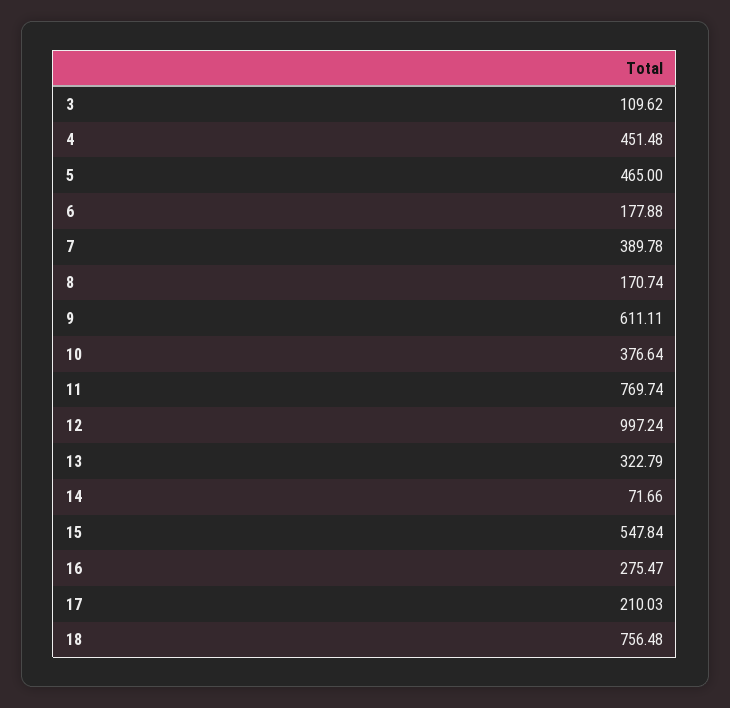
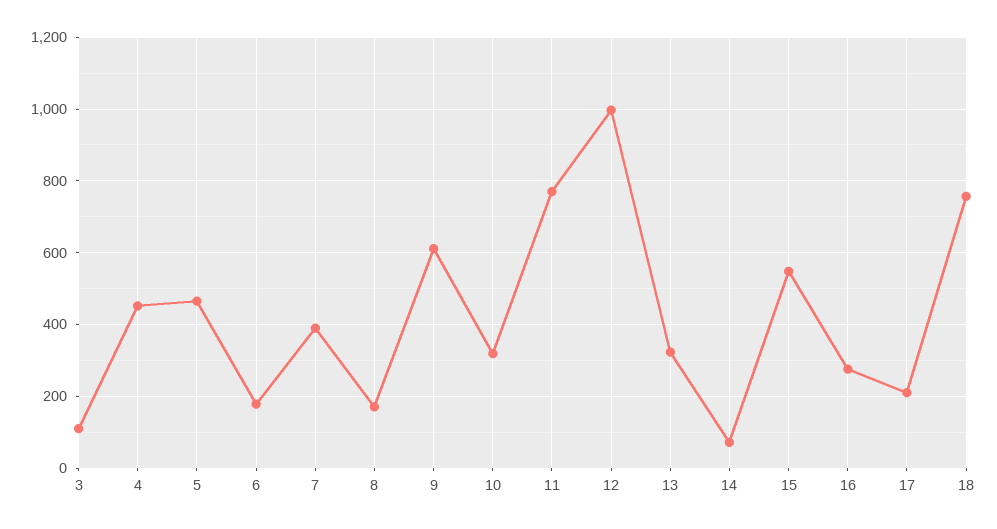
  {
    "3": 109.62,
    "4": 451.48,
    "5": 465,
    "6": 177.88,
    "7": 389.78,
    "8": 170.74,
    "9": 611.11,
-   "10": 376.64,
+   "10": 320,
    "11": 769.74,
    "12": 997.24,
    "13": 322.79,
    "14": 71.66,
    "15": 547.84,
    "16": 275.47,
    "17": 210.03,
    "18": 756.48
  }

